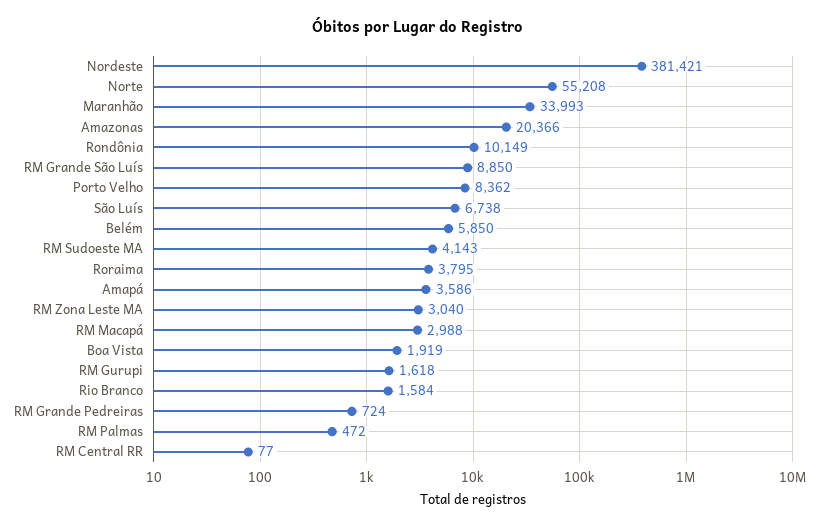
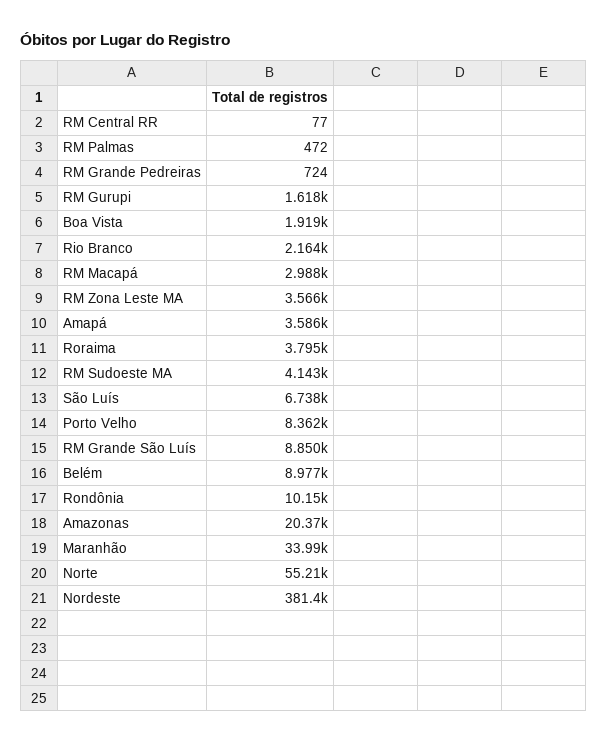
  {
    "Nordeste": 381421,
    "Norte": 55208,
    "Maranhão": 33993,
    "Amazonas": 20366,
    "Rondônia": 10149,
    "RM Grande São Luís": 8850,
    "Porto Velho": 8362,
    "São Luís": 6738,
-   "Belém": 5850,
+   "Belém": 8977,
    "RM Sudoeste MA": 4143,
    "Roraima": 3795,
    "Amapá": 3586,
-   "RM Zona Leste MA": 3040,
+   "RM Zona Leste MA": 3566,
    "RM Macapá": 2988,
    "Boa Vista": 1919,
    "RM Gurupi": 1618,
-   "Rio Branco": 1584,
+   "Rio Branco": 2164,
    "RM Grande Pedreiras": 724,
    "RM Palmas": 472,
    "RM Central RR": 77
  }

